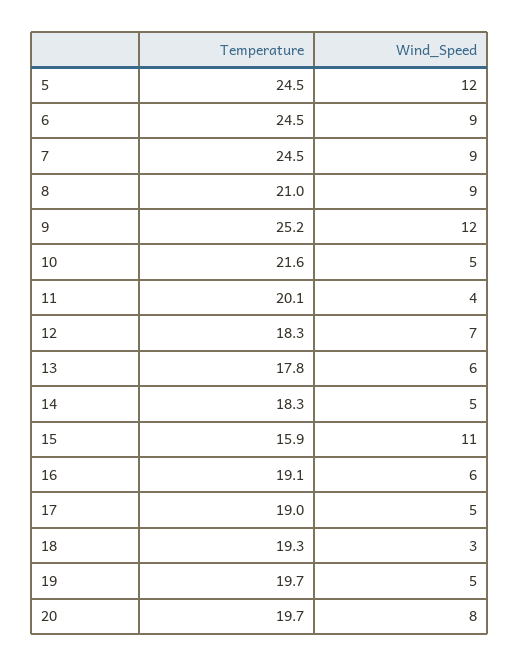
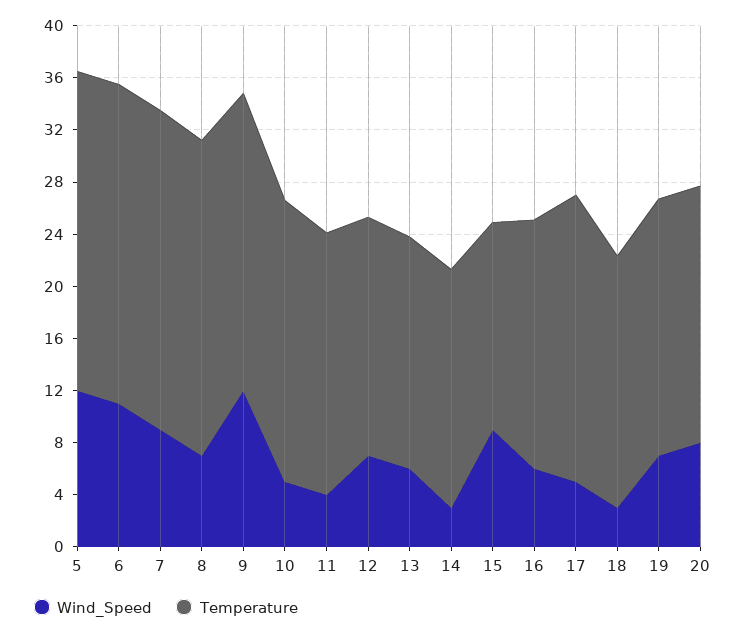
  {
    "Temperature": {
      "5": 24.5,
      "6": 24.5,
      "7": 24.5,
-     "8": 21,
+     "8": 24,
-     "9": 25.2,
+     "9": 23,
      "10": 21.6,
      "11": 20.1,
      "12": 18.3,
      "13": 17.8,
      "14": 18.3,
      "15": 15.9,
      "16": 19.1,
-     "17": 19,
+     "17": 22,
      "18": 19.3,
      "19": 19.7,
      "20": 19.7
    },
    "Wind_Speed": {
      "5": 12,
-     "6": 9,
+     "6": 11,
      "7": 9,
-     "8": 9,
+     "8": 7,
      "9": 12,
      "10": 5,
      "11": 4,
      "12": 7,
      "13": 6,
-     "14": 5,
+     "14": 3,
-     "15": 11,
+     "15": 9,
      "16": 6,
      "17": 5,
      "18": 3,
-     "19": 5,
+     "19": 7,
      "20": 8
    }
  }

